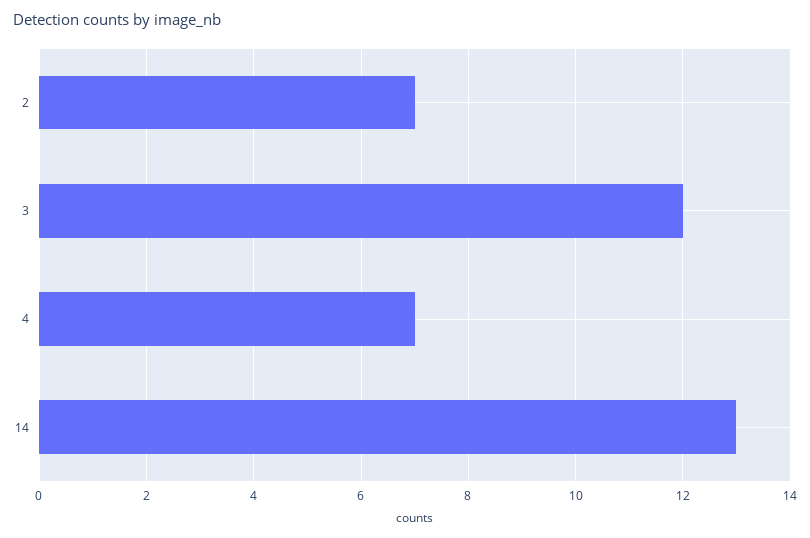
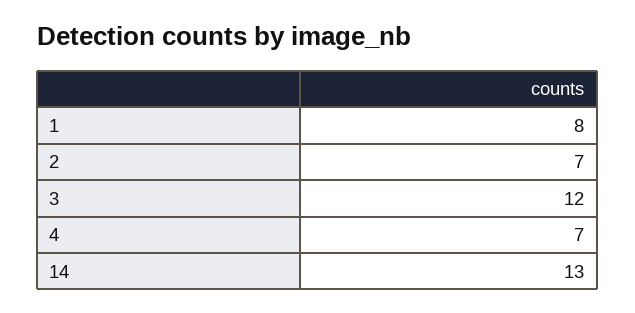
  {
    "2": 7,
    "3": 12,
    "4": 7,
-   "14": 13
+   "14": 13,
+   "1": 8
  }

